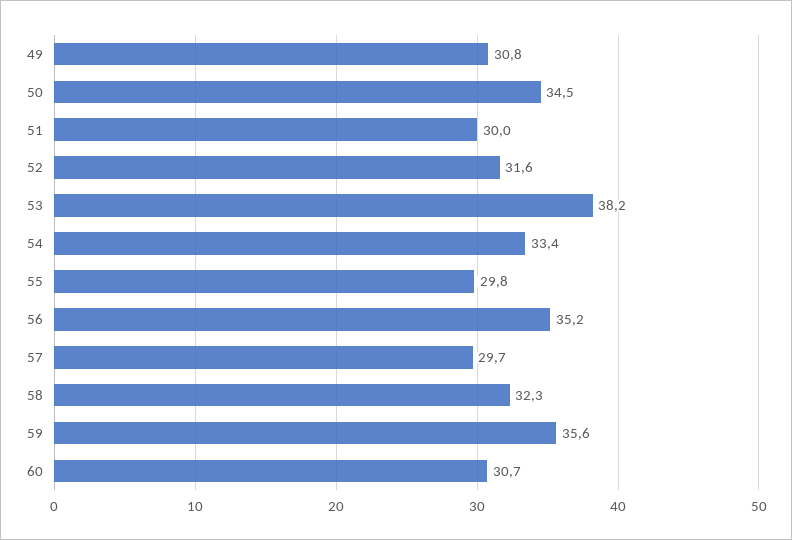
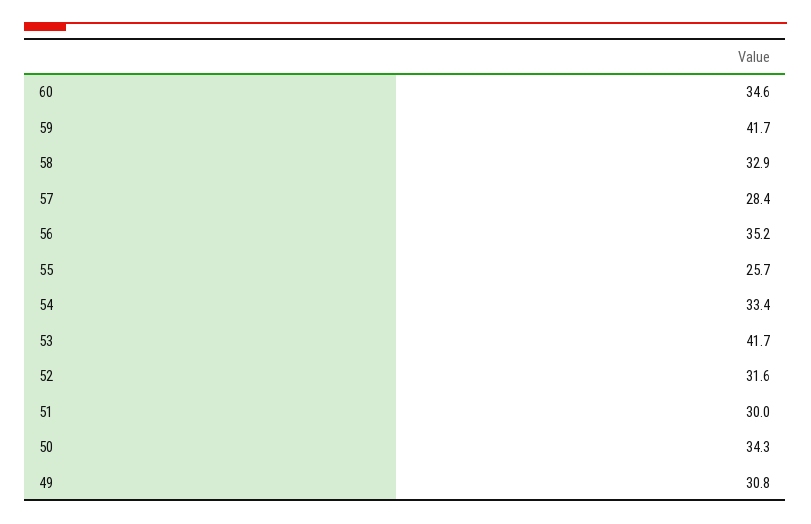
  {
    "49": 30.8,
-   "50": 34.5,
+   "50": 34.3,
    "51": 30,
    "52": 31.6,
-   "53": 38.2,
+   "53": 41.7,
    "54": 33.4,
-   "55": 29.8,
+   "55": 25.7,
    "56": 35.2,
-   "57": 29.7,
+   "57": 28.4,
-   "58": 32.3,
+   "58": 32.9,
-   "59": 35.6,
+   "59": 41.7,
-   "60": 30.7
+   "60": 34.6
  }

